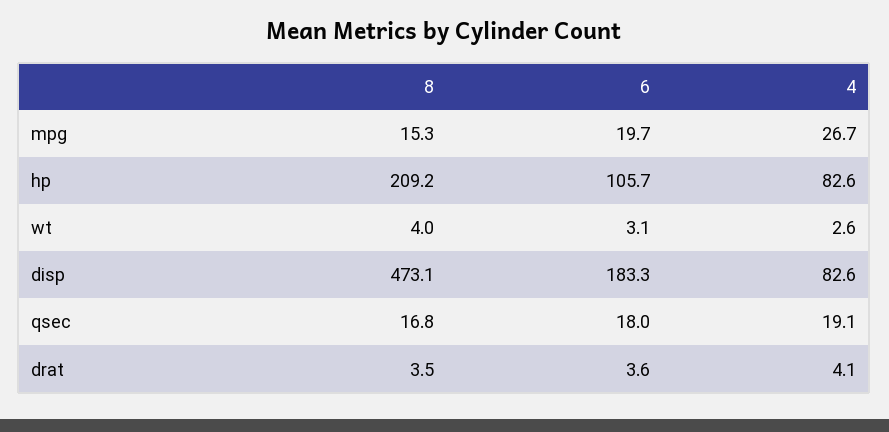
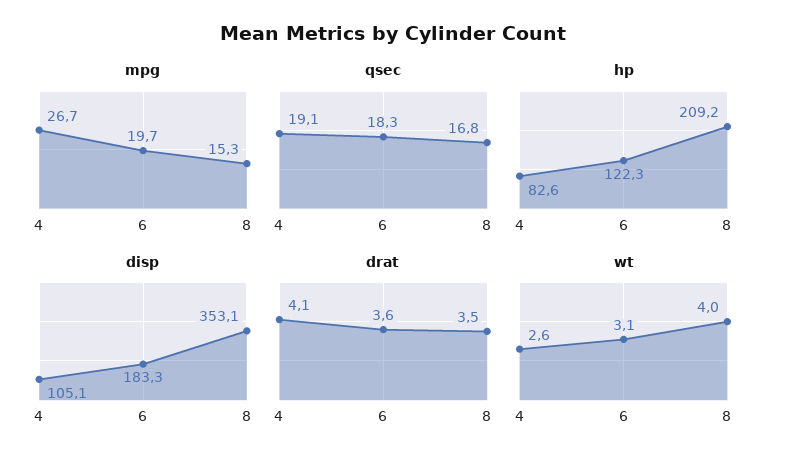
  {
    "mpg": {
      "8": 15.3,
      "6": 19.7,
      "4": 26.7
    },
    "hp": {
      "8": 209.2,
-     "6": 105.7,
+     "6": 122.3,
      "4": 82.6
    },
    "wt": {
      "8": 4,
      "6": 3.1,
      "4": 2.6
    },
    "disp": {
-     "8": 473.1,
+     "8": 353.1,
      "6": 183.3,
-     "4": 82.6
+     "4": 105.1
    },
    "qsec": {
      "8": 16.8,
-     "6": 18,
+     "6": 18.3,
      "4": 19.1
    },
    "drat": {
      "8": 3.5,
      "6": 3.6,
      "4": 4.1
    }
  }

